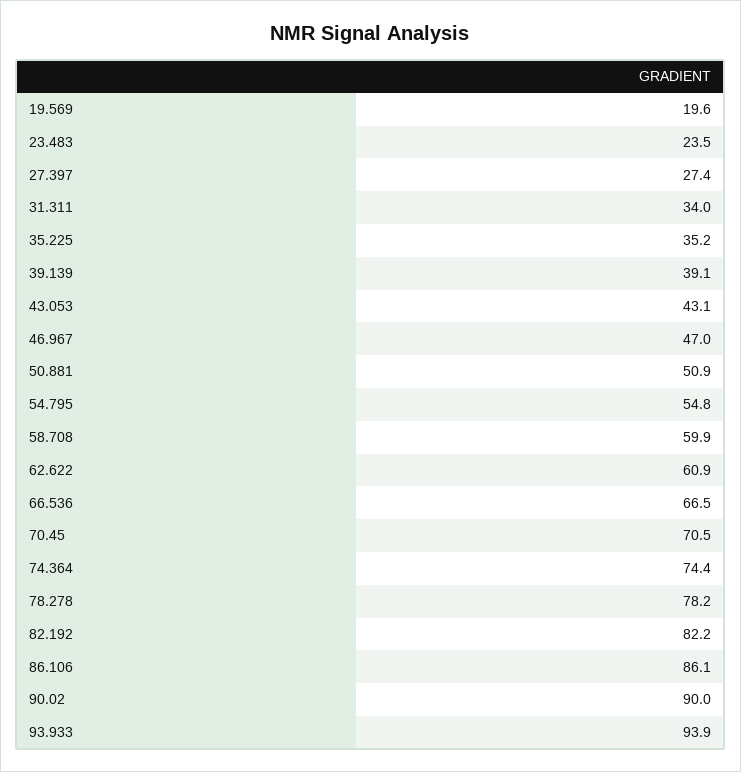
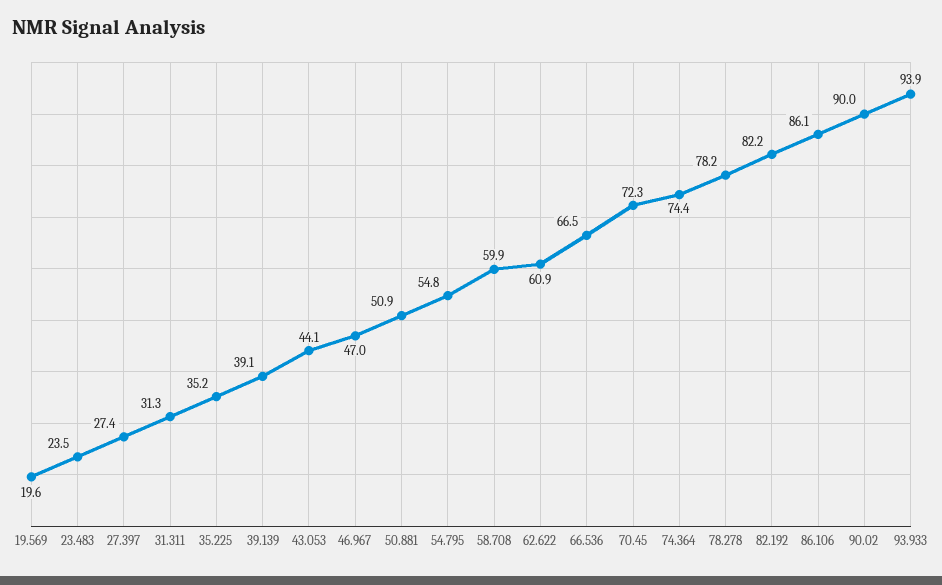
  {
    "19.569": 19.6,
    "23.483": 23.5,
    "27.397": 27.4,
-   "31.311": 34,
+   "31.311": 31.3,
    "35.225": 35.2,
    "39.139": 39.1,
-   "43.053": 43.1,
+   "43.053": 44.1,
    "46.967": 47,
    "50.881": 50.9,
    "54.795": 54.8,
    "58.708": 59.9,
    "62.622": 60.9,
    "66.536": 66.5,
-   "70.45": 70.5,
+   "70.45": 72.3,
    "74.364": 74.4,
    "78.278": 78.2,
    "82.192": 82.2,
    "86.106": 86.1,
    "90.02": 90,
    "93.933": 93.9
  }

